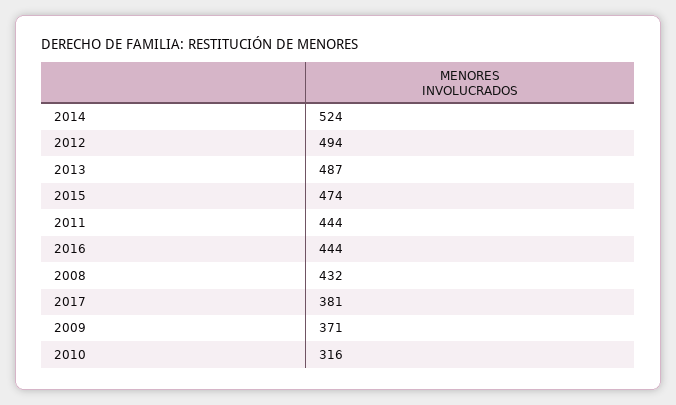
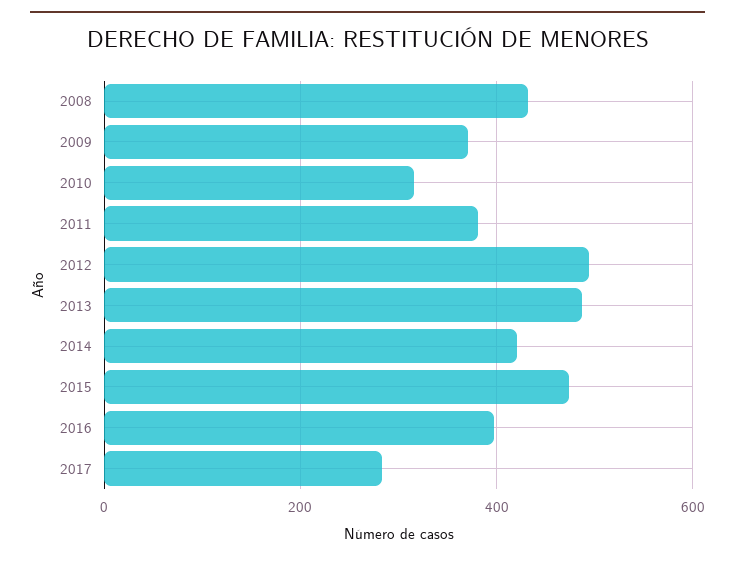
  {
-   "2014": 524,
+   "2014": 420,
    "2012": 494,
    "2013": 487,
    "2015": 474,
-   "2011": 444,
+   "2011": 380,
-   "2016": 444,
+   "2016": 400,
    "2008": 432,
-   "2017": 381,
+   "2017": 280,
    "2009": 371,
    "2010": 316
  }

